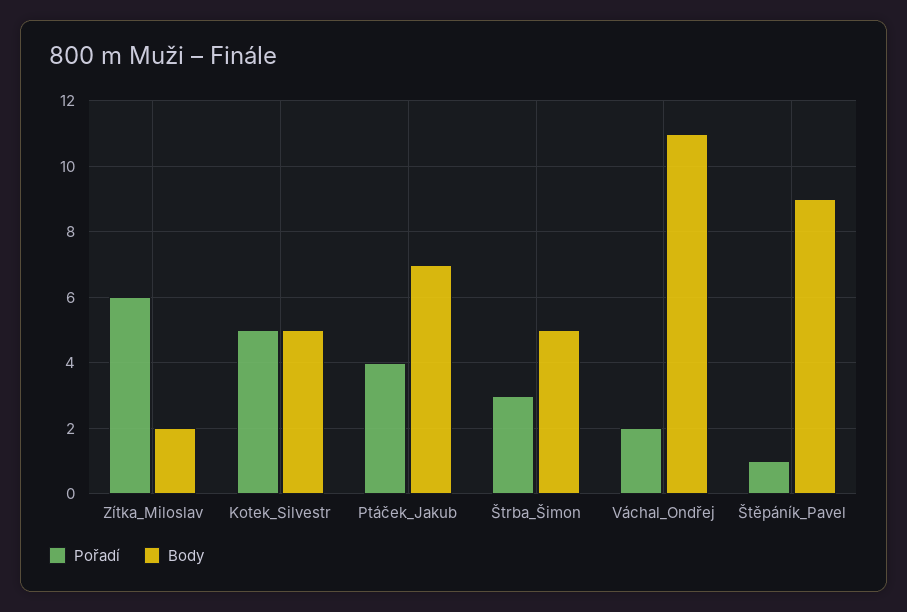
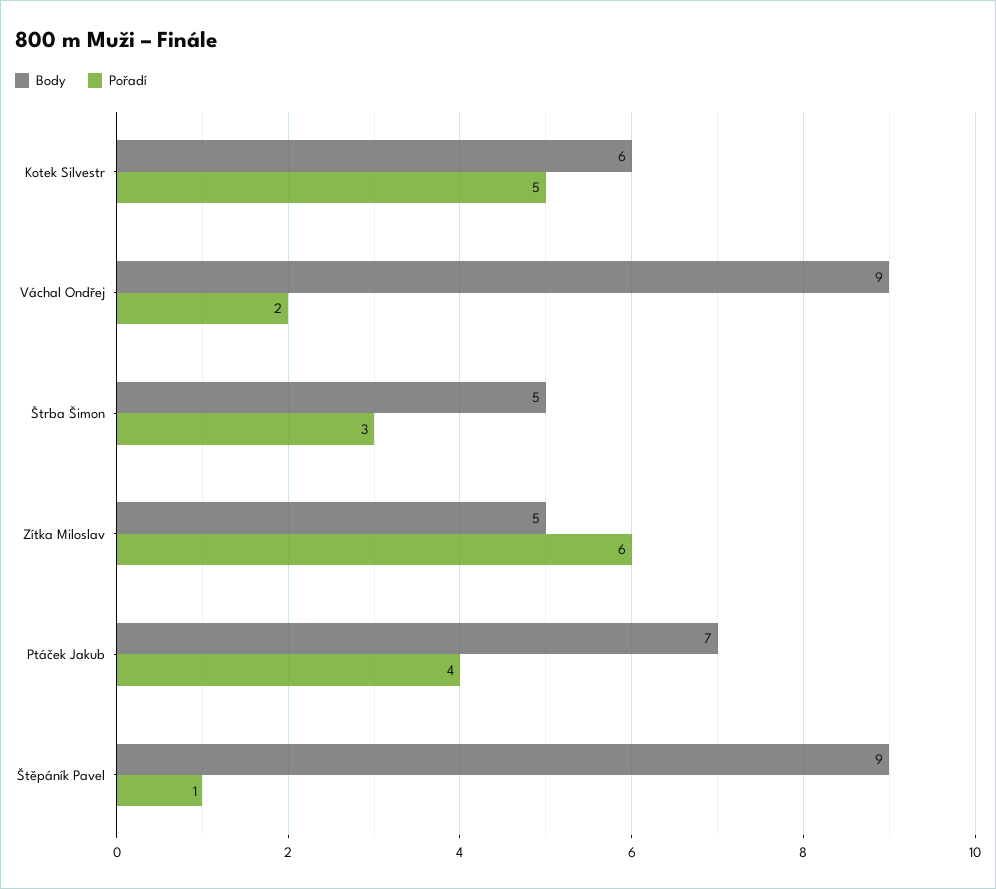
  {
    "Pořadí": {
      "Zítka_Miloslav": 6,
      "Kotek_Silvestr": 5,
      "Ptáček_Jakub": 4,
      "Štrba_Šimon": 3,
      "Váchal_Ondřej": 2,
      "Štěpáník_Pavel": 1
    },
    "Body": {
-     "Zítka_Miloslav": 2,
+     "Zítka_Miloslav": 5,
-     "Kotek_Silvestr": 5,
+     "Kotek_Silvestr": 6,
      "Ptáček_Jakub": 7,
      "Štrba_Šimon": 5,
-     "Váchal_Ondřej": 11,
+     "Váchal_Ondřej": 9,
      "Štěpáník_Pavel": 9
    }
  }

